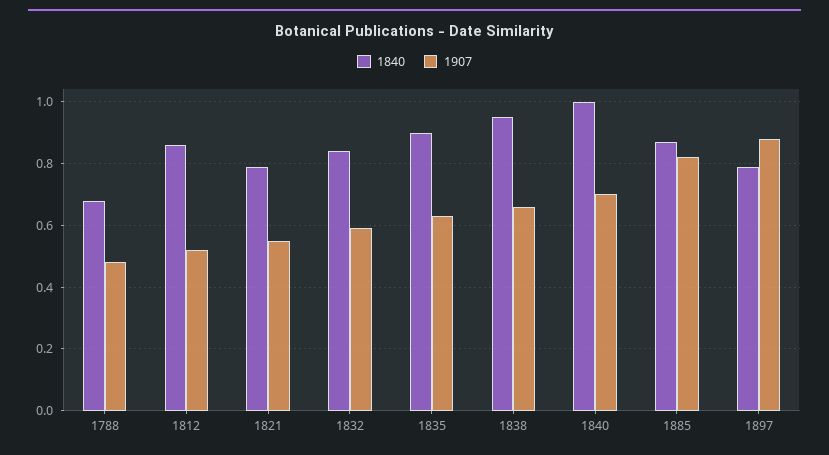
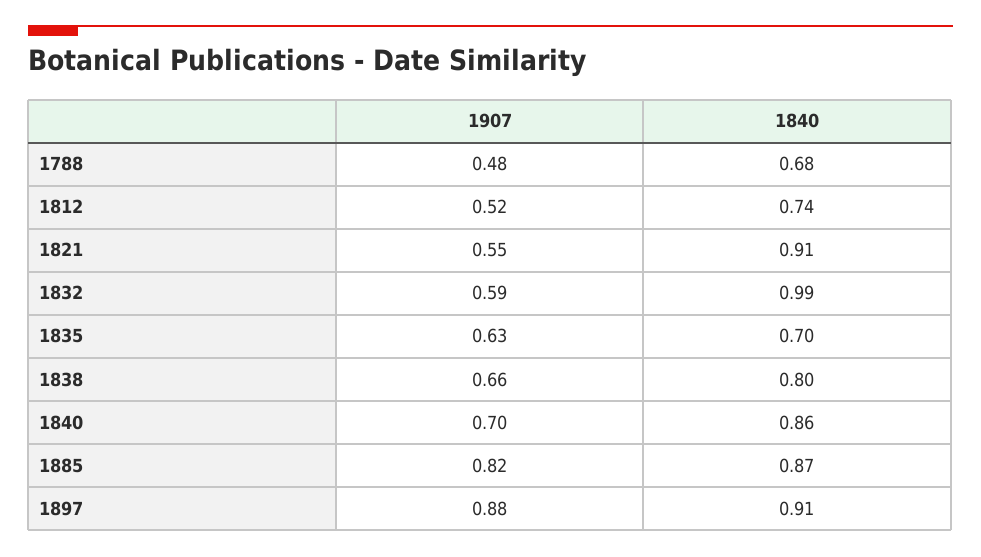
  {
    "1840": {
      "1788": 0.68,
-     "1812": 0.85,
+     "1812": 0.74,
-     "1821": 0.8,
+     "1821": 0.91,
-     "1832": 0.85,
+     "1832": 0.99,
-     "1835": 0.9,
+     "1835": 0.7,
-     "1838": 0.95,
+     "1838": 0.8,
-     "1840": 1,
+     "1840": 0.86,
      "1885": 0.87,
-     "1897": 0.8
+     "1897": 0.91
    },
    "1907": {
      "1788": 0.48,
      "1812": 0.52,
      "1821": 0.55,
      "1832": 0.59,
      "1835": 0.63,
      "1838": 0.66,
      "1840": 0.7,
      "1885": 0.82,
      "1897": 0.88
    }
  }

